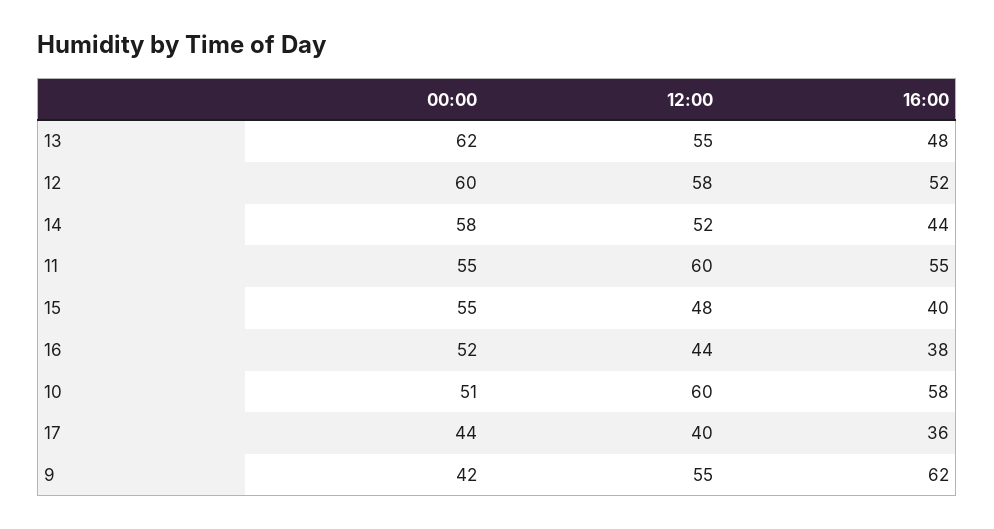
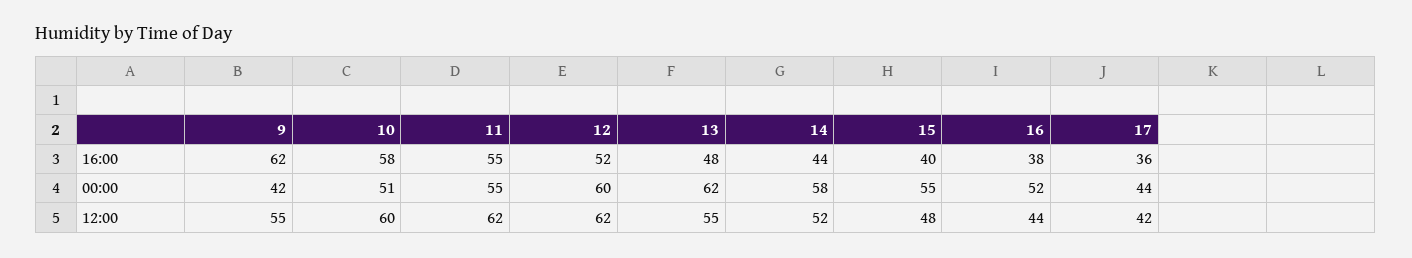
  {
    "00:00": {
      "13": 62,
      "12": 60,
      "14": 58,
      "11": 55,
      "15": 55,
      "16": 52,
      "10": 51,
      "17": 44,
      "9": 42
    },
    "12:00": {
      "13": 55,
-     "12": 58,
+     "12": 62,
      "14": 52,
-     "11": 60,
+     "11": 62,
      "15": 48,
      "16": 44,
      "10": 60,
-     "17": 40,
+     "17": 42,
      "9": 55
    },
    "16:00": {
      "13": 48,
      "12": 52,
      "14": 44,
      "11": 55,
      "15": 40,
      "16": 38,
      "10": 58,
      "17": 36,
      "9": 62
    }
  }

